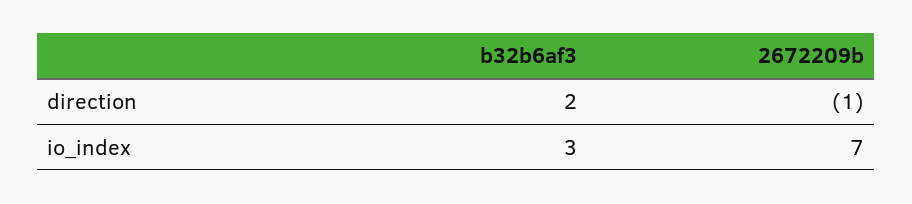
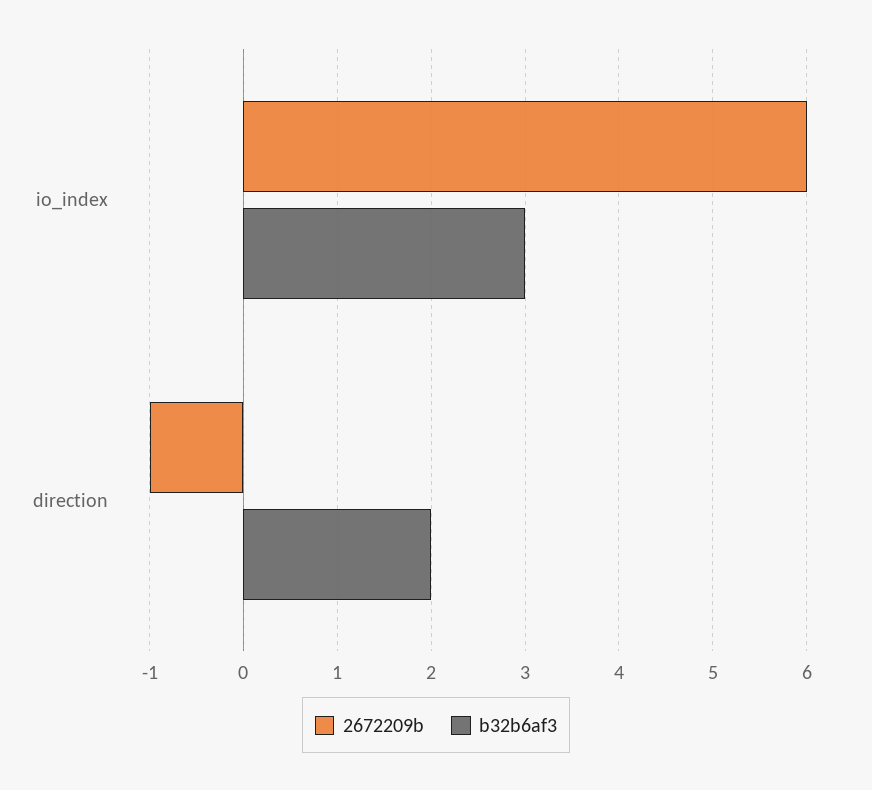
  {
    "b32b6af3": {
      "direction": 2,
      "io_index": 3
    },
    "2672209b": {
      "direction": -1,
-     "io_index": 7
+     "io_index": 6
    }
  }

